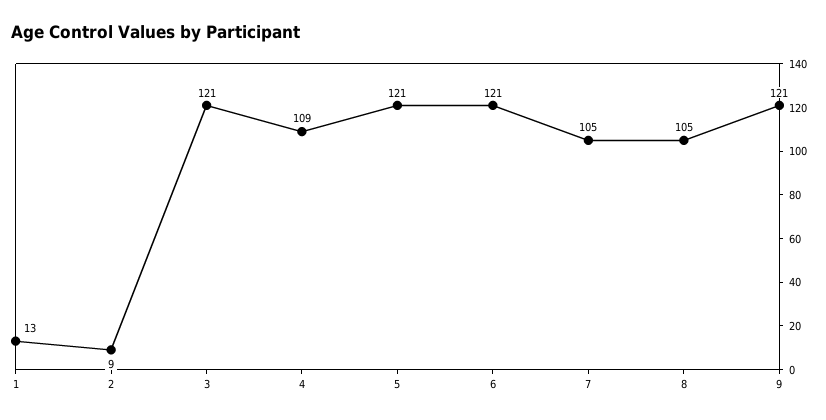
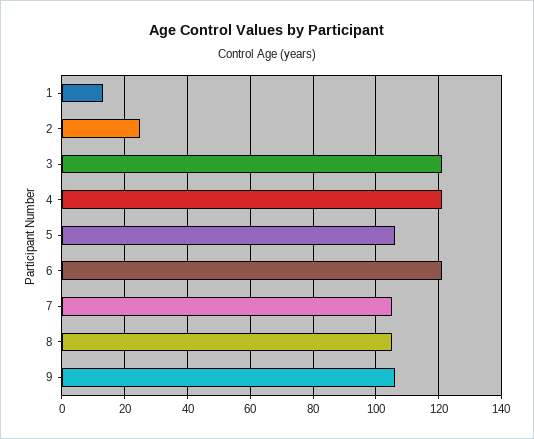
  {
    "1": 13,
-   "2": 9,
+   "2": 25,
    "3": 121,
-   "4": 109,
+   "4": 120,
-   "5": 121,
+   "5": 105,
    "6": 121,
    "7": 105,
    "8": 105,
-   "9": 121
+   "9": 105
  }

